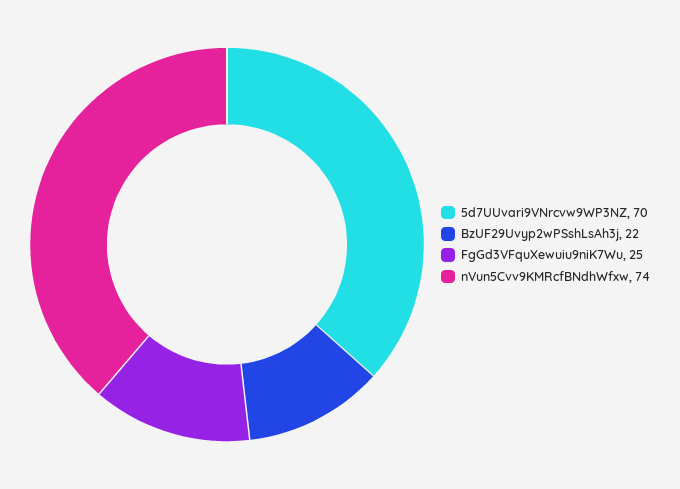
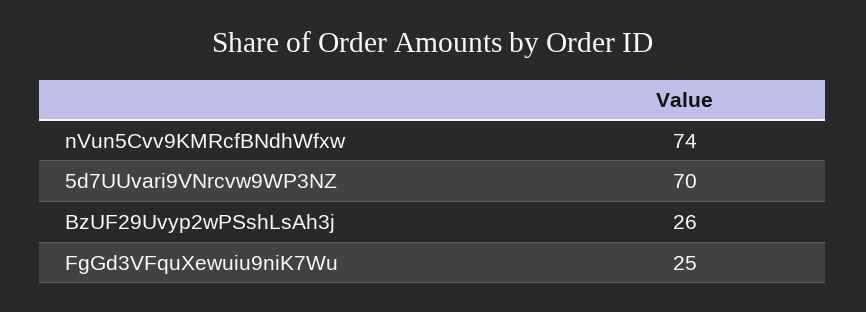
  {
    "5d7UUvari9VNrcvw9WP3NZ": 70,
-   "BzUF29Uvyp2wPSshLsAh3j": 22,
+   "BzUF29Uvyp2wPSshLsAh3j": 26,
    "FgGd3VFquXewuiu9niK7Wu": 25,
    "nVun5Cvv9KMRcfBNdhWfxw": 74
  }

